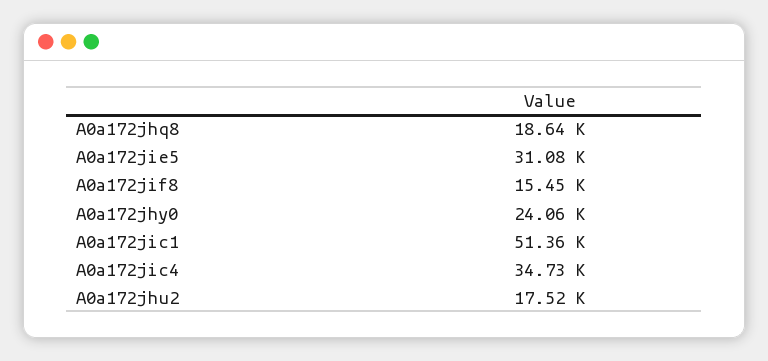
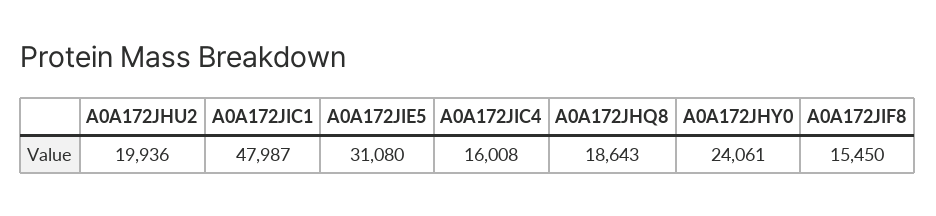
  {
    "A0a172jhq8": 18643,
    "A0a172jie5": 31080,
    "A0a172jif8": 15450,
    "A0a172jhy0": 24061,
-   "A0a172jic1": 51360,
+   "A0a172jic1": 47987,
-   "A0a172jic4": 34730,
+   "A0a172jic4": 16008,
-   "A0a172jhu2": 17520
+   "A0a172jhu2": 19936
  }

